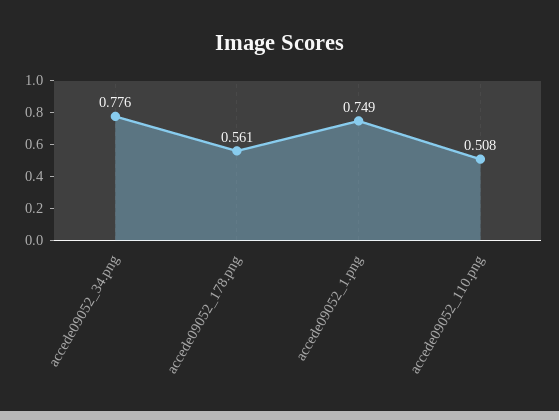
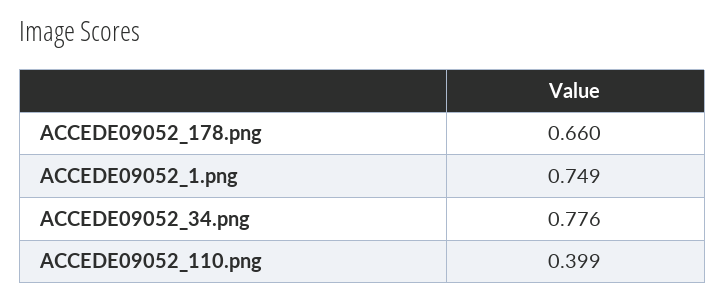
  {
    "accede09052_34.png": 0.776,
-   "accede09052_178.png": 0.561,
+   "accede09052_178.png": 0.66,
    "accede09052_1.png": 0.749,
-   "accede09052_110.png": 0.508
+   "accede09052_110.png": 0.399
  }

